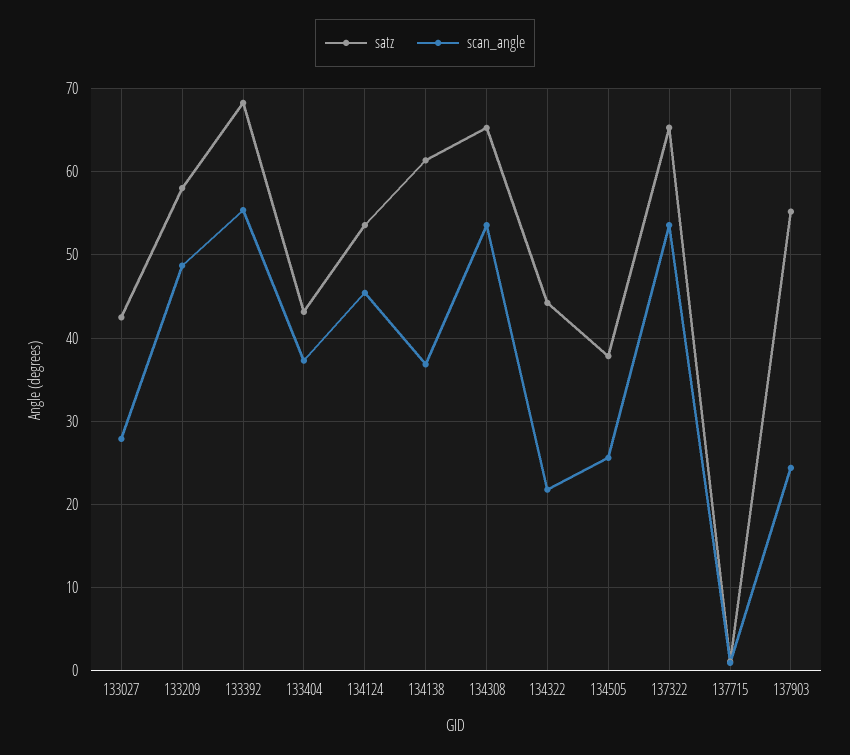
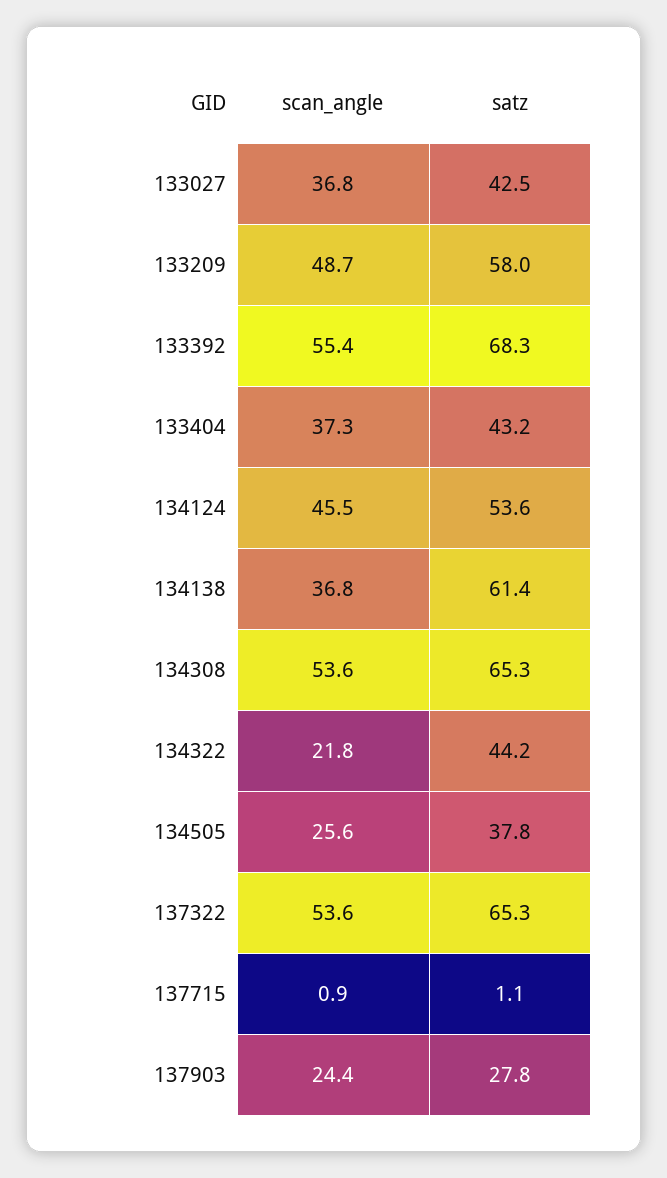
  {
    "satz": {
      "133027": 42.5,
      "133209": 58,
      "133392": 68.3,
      "133404": 43.2,
      "134124": 53.6,
      "134138": 61.4,
      "134308": 65.3,
      "134322": 44.2,
      "134505": 37.8,
      "137322": 65.3,
      "137715": 1.1,
-     "137903": 55
+     "137903": 27.8
    },
    "scan_angle": {
-     "133027": 28,
+     "133027": 36.8,
      "133209": 48.7,
      "133392": 55.4,
      "133404": 37.3,
      "134124": 45.5,
      "134138": 36.8,
      "134308": 53.6,
      "134322": 21.8,
      "134505": 25.6,
      "137322": 53.6,
      "137715": 0.9,
      "137903": 24.4
    }
  }

